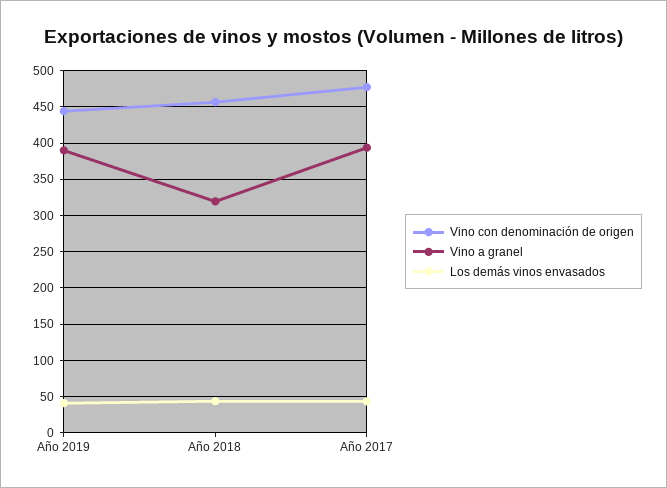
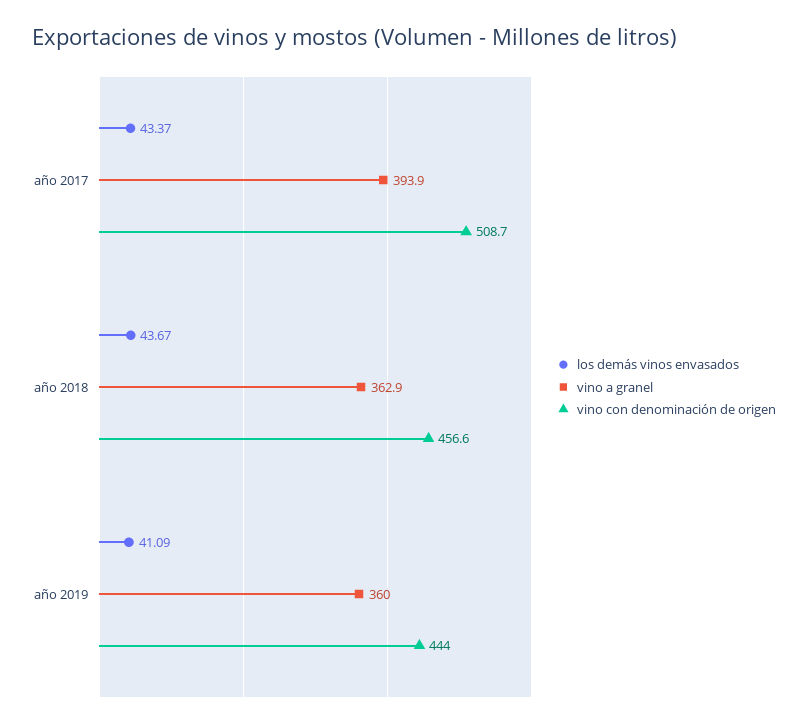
  {
    "Vino con denominación de origen": {
      "Año 2019": 444,
      "Año 2018": 456.6,
-     "Año 2017": 480
+     "Año 2017": 508.7
    },
    "Vino a granel": {
-     "Año 2019": 390,
+     "Año 2019": 360,
-     "Año 2018": 320,
+     "Año 2018": 362.9,
      "Año 2017": 393.9
    },
    "Los demás vinos envasados": {
      "Año 2019": 41.09,
      "Año 2018": 43.67,
      "Año 2017": 43.37
    }
  }

